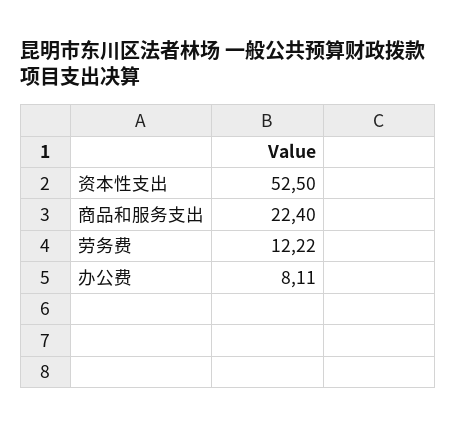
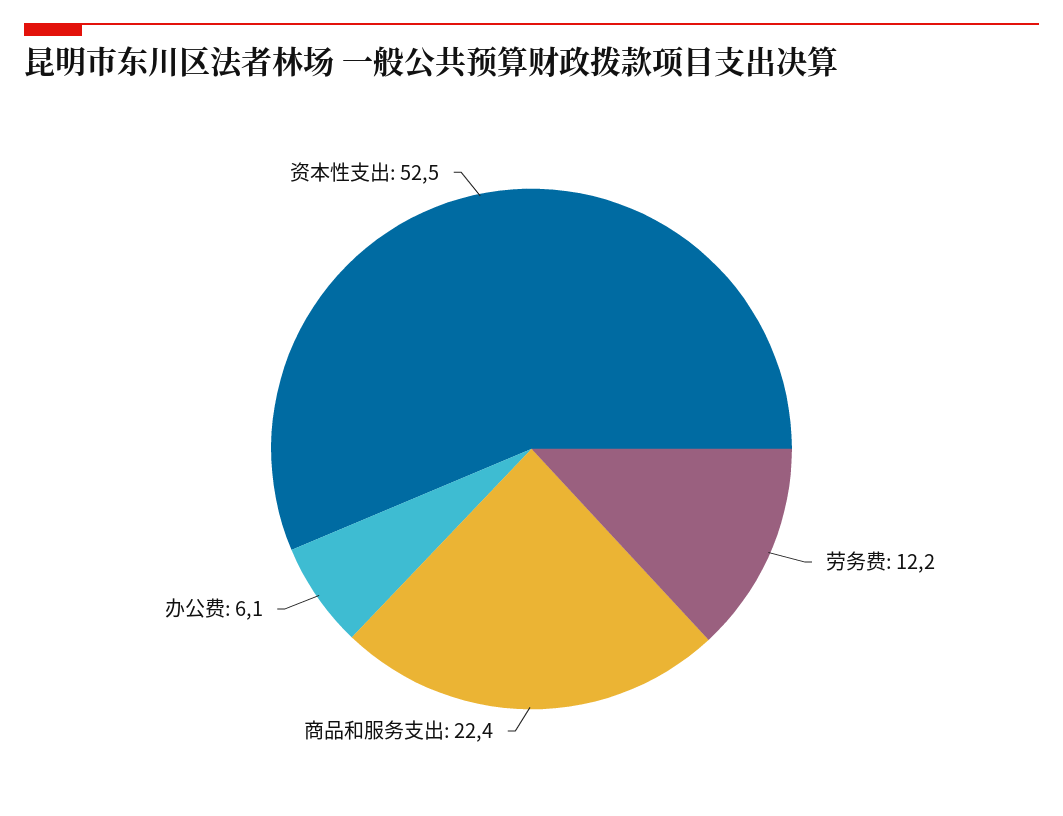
  {
    "资本性支出": 52.5,
    "商品和服务支出": 22.4,
    "劳务费": 12.22,
-   "办公费": 8.11
+   "办公费": 6.1
  }

